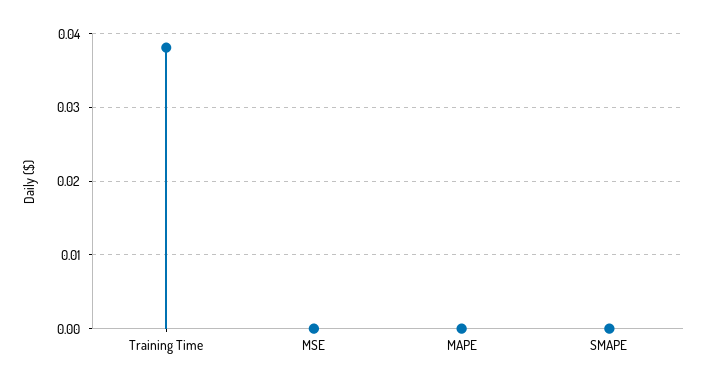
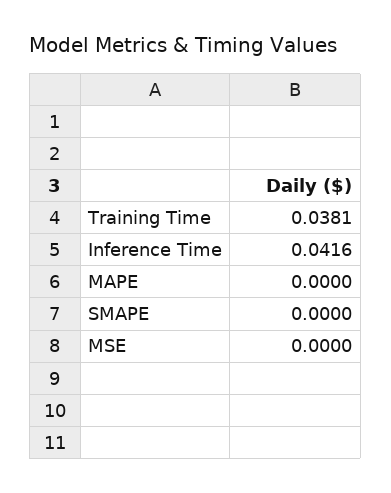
  {
    "Training Time": 0.0381,
    "MSE": 0,
    "MAPE": 0,
-   "SMAPE": 0
+   "SMAPE": 0,
+   "Inference Time": 0.0416
  }

